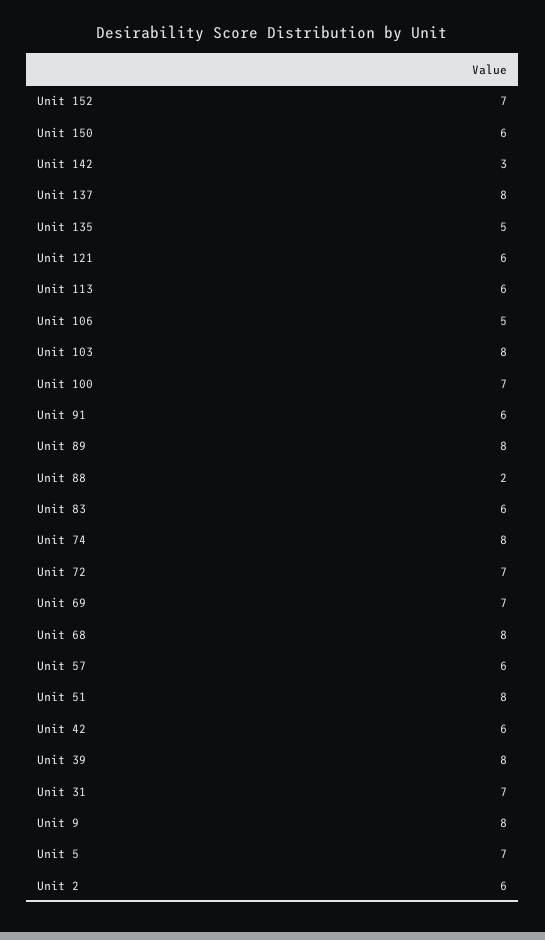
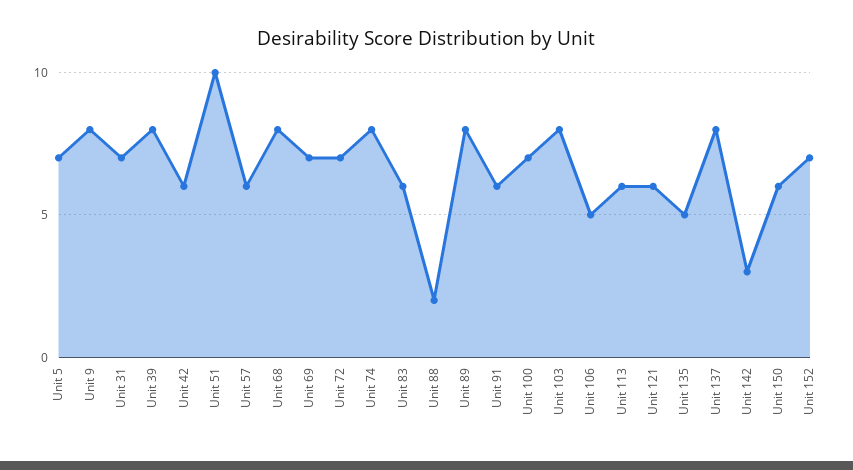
  {
    "Unit 152": 7,
    "Unit 150": 6,
    "Unit 142": 3,
    "Unit 137": 8,
    "Unit 135": 5,
    "Unit 121": 6,
    "Unit 113": 6,
    "Unit 106": 5,
    "Unit 103": 8,
    "Unit 100": 7,
    "Unit 91": 6,
    "Unit 89": 8,
    "Unit 88": 2,
    "Unit 83": 6,
    "Unit 74": 8,
    "Unit 72": 7,
    "Unit 69": 7,
    "Unit 68": 8,
    "Unit 57": 6,
-   "Unit 51": 8,
+   "Unit 51": 10,
    "Unit 42": 6,
    "Unit 39": 8,
    "Unit 31": 7,
    "Unit 9": 8,
-   "Unit 5": 7,
+   "Unit 5": 7
-   "Unit 2": 6
  }

